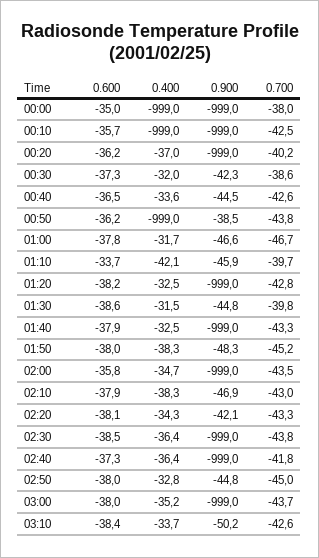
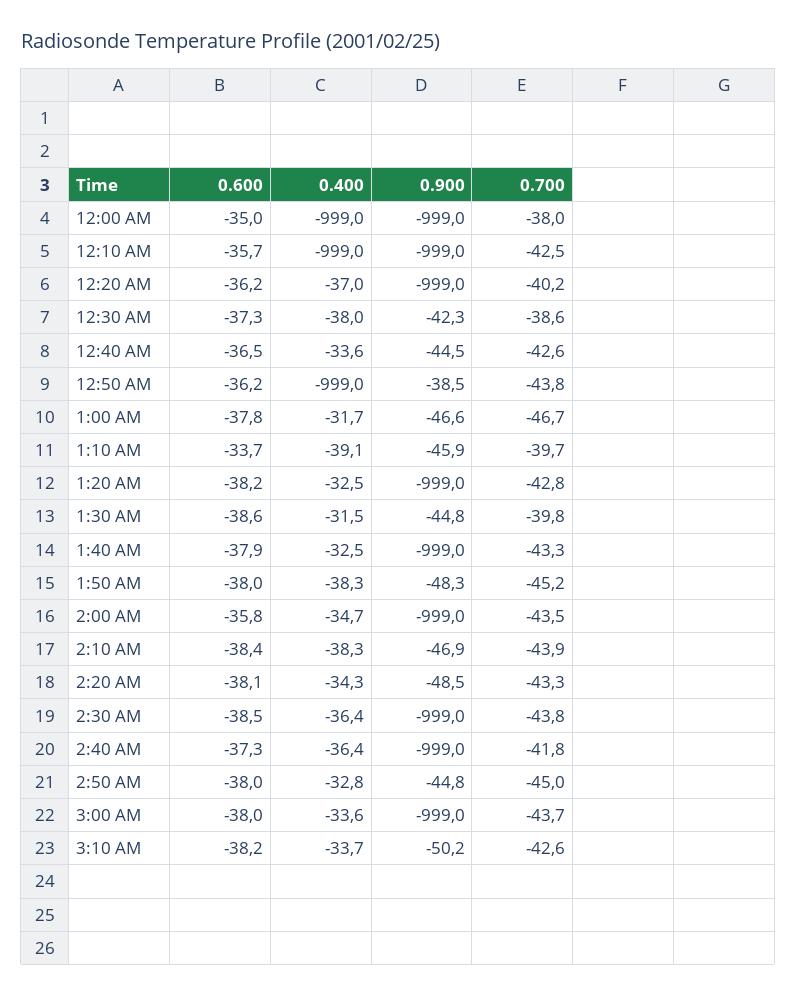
  {
    "0.600": {
      "00:00": -35,
      "00:10": -35.7,
      "00:20": -36.2,
      "00:30": -37.3,
      "00:40": -36.5,
      "00:50": -36.2,
      "01:00": -37.8,
      "01:10": -33.7,
      "01:20": -38.2,
      "01:30": -38.6,
      "01:40": -37.9,
      "01:50": -38,
      "02:00": -35.8,
-     "02:10": -37.9,
+     "02:10": -38.4,
      "02:20": -38.1,
      "02:30": -38.5,
      "02:40": -37.3,
      "02:50": -38,
      "03:00": -38,
-     "03:10": -38.4
+     "03:10": -38.2
    },
    "0.400": {
      "00:00": -999,
      "00:10": -999,
      "00:20": -37,
-     "00:30": -32,
+     "00:30": -38,
      "00:40": -33.6,
      "00:50": -999,
      "01:00": -31.7,
-     "01:10": -42.1,
+     "01:10": -39.1,
      "01:20": -32.5,
      "01:30": -31.5,
      "01:40": -32.5,
      "01:50": -38.3,
      "02:00": -34.7,
      "02:10": -38.3,
      "02:20": -34.3,
      "02:30": -36.4,
      "02:40": -36.4,
      "02:50": -32.8,
-     "03:00": -35.2,
+     "03:00": -33.6,
      "03:10": -33.7
    },
    "0.900": {
      "00:00": -999,
      "00:10": -999,
      "00:20": -999,
      "00:30": -42.3,
      "00:40": -44.5,
      "00:50": -38.5,
      "01:00": -46.6,
      "01:10": -45.9,
      "01:20": -999,
      "01:30": -44.8,
      "01:40": -999,
      "01:50": -48.3,
      "02:00": -999,
      "02:10": -46.9,
-     "02:20": -42.1,
+     "02:20": -48.5,
      "02:30": -999,
      "02:40": -999,
      "02:50": -44.8,
      "03:00": -999,
      "03:10": -50.2
    },
    "0.700": {
      "00:00": -38,
      "00:10": -42.5,
      "00:20": -40.2,
      "00:30": -38.6,
      "00:40": -42.6,
      "00:50": -43.8,
      "01:00": -46.7,
      "01:10": -39.7,
      "01:20": -42.8,
      "01:30": -39.8,
      "01:40": -43.3,
      "01:50": -45.2,
      "02:00": -43.5,
-     "02:10": -43,
+     "02:10": -43.9,
      "02:20": -43.3,
      "02:30": -43.8,
      "02:40": -41.8,
      "02:50": -45,
      "03:00": -43.7,
      "03:10": -42.6
    }
  }

